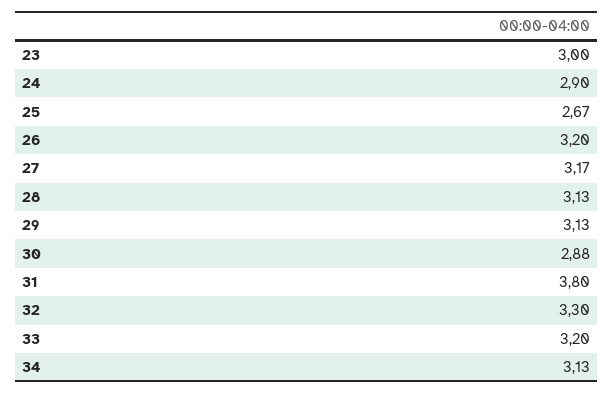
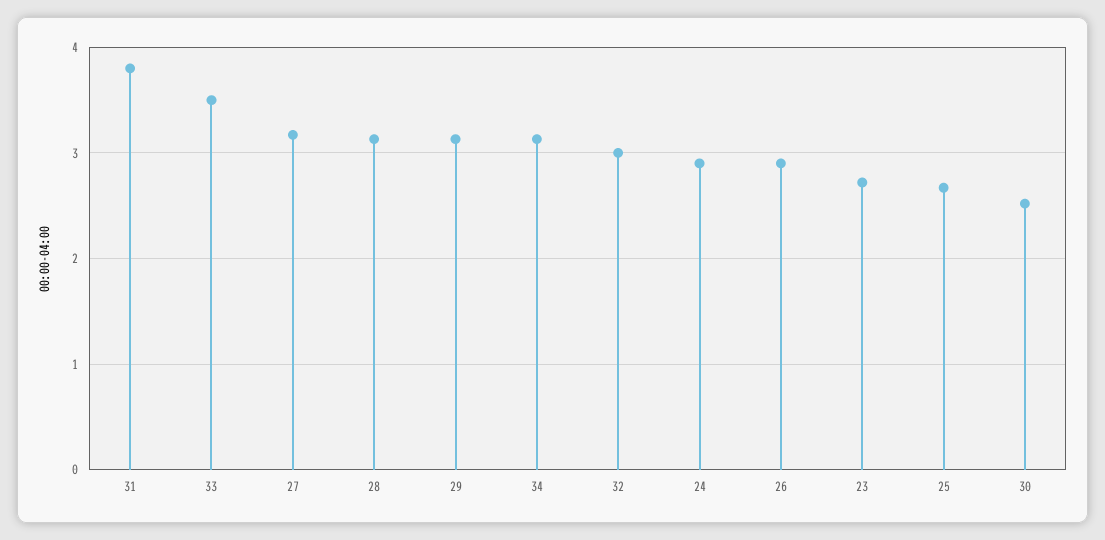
  {
-   "23": 3,
+   "23": 2.7,
    "24": 2.9,
    "25": 2.67,
-   "26": 3.2,
+   "26": 2.9,
    "27": 3.17,
    "28": 3.13,
    "29": 3.13,
-   "30": 2.88,
+   "30": 2.5,
    "31": 3.8,
-   "32": 3.3,
+   "32": 3,
-   "33": 3.2,
+   "33": 3.5,
    "34": 3.13
  }

